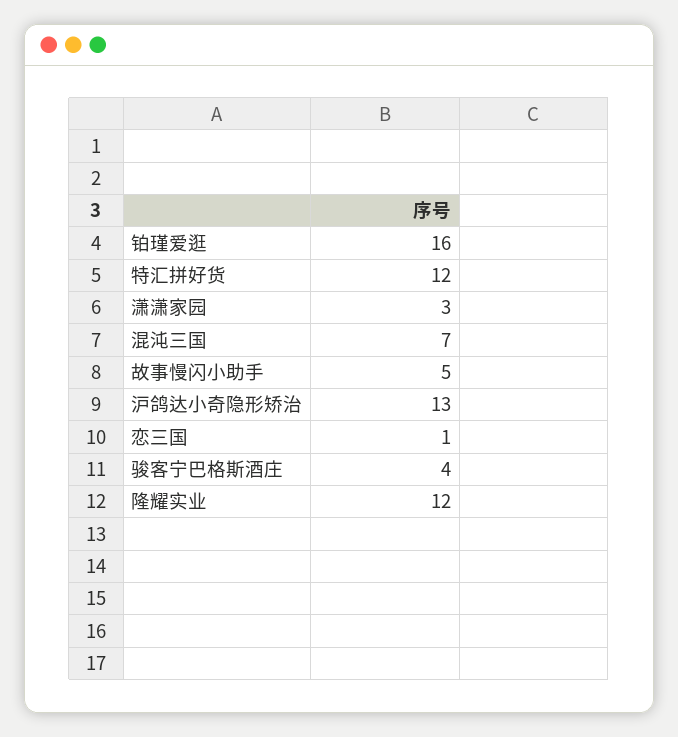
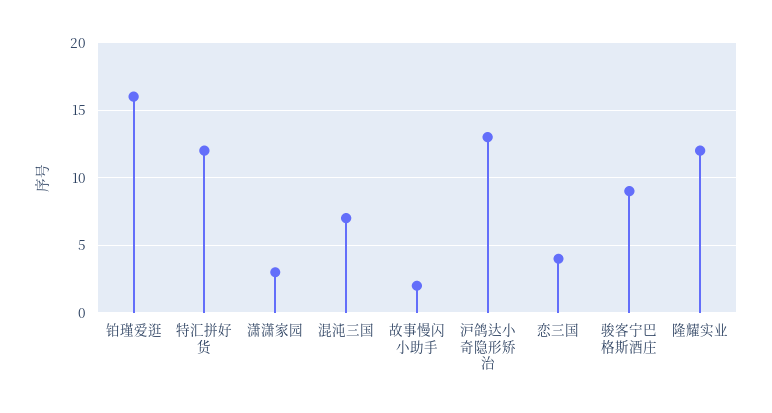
  {
    "铂瑾爱逛": 16,
    "特汇拼好货": 12,
    "潇潇家园": 3,
    "混沌三国": 7,
-   "故事慢闪小助手": 5,
+   "故事慢闪小助手": 2,
    "沪鸽达小奇隐形矫治": 13,
-   "恋三国": 1,
+   "恋三国": 4,
-   "骏客宁巴格斯酒庄": 4,
+   "骏客宁巴格斯酒庄": 9,
    "隆耀实业": 12
  }

